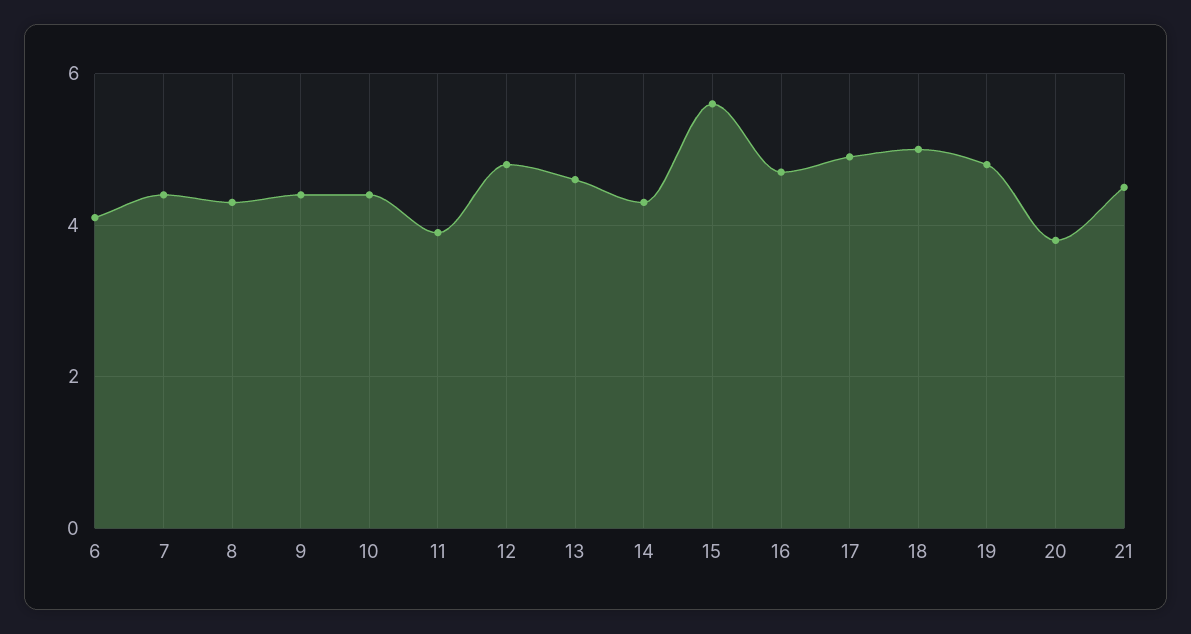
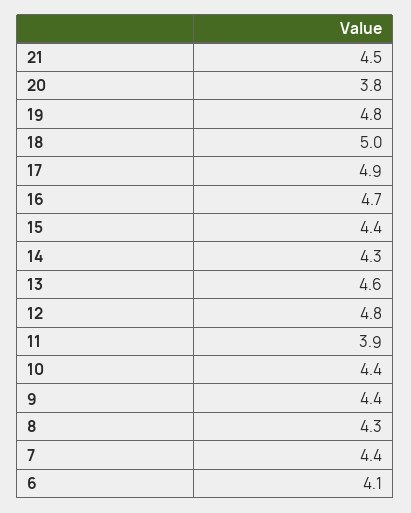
  {
    "6": 4.1,
    "7": 4.4,
    "8": 4.3,
    "9": 4.4,
    "10": 4.4,
    "11": 3.9,
    "12": 4.8,
    "13": 4.6,
    "14": 4.3,
-   "15": 5.5,
+   "15": 4.4,
    "16": 4.7,
    "17": 4.9,
    "18": 5,
    "19": 4.8,
    "20": 3.8,
    "21": 4.5
  }

